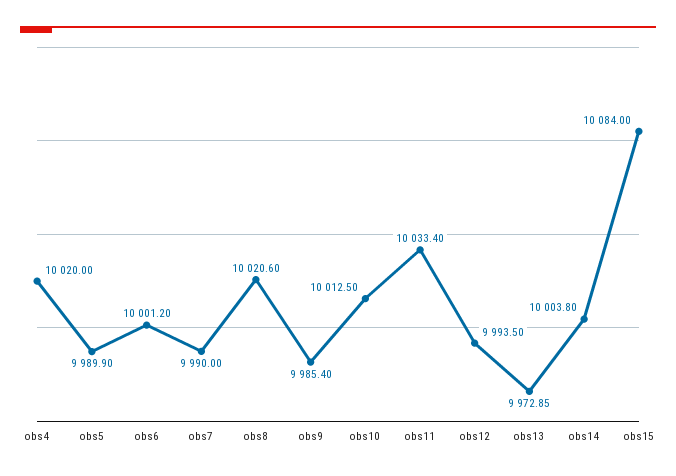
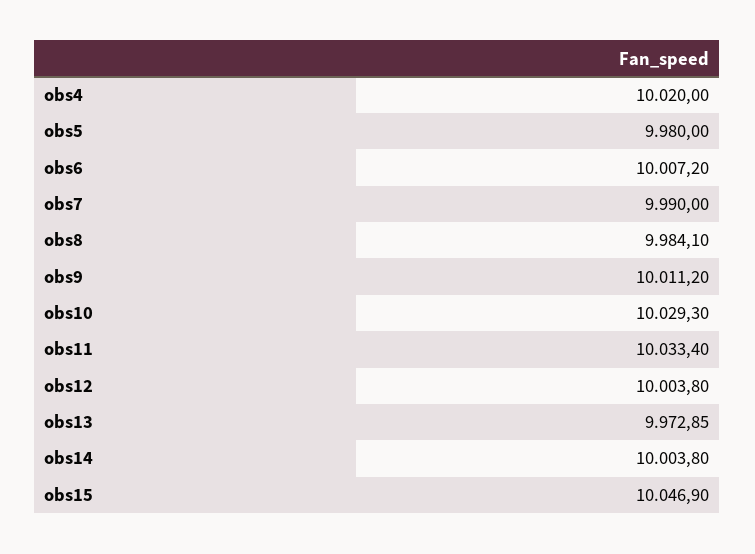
  {
    "obs4": 10020,
-   "obs5": 9989.9,
+   "obs5": 9980,
-   "obs6": 10001.2,
+   "obs6": 10007.2,
    "obs7": 9990,
-   "obs8": 10020.6,
+   "obs8": 9984.1,
-   "obs9": 9985.4,
+   "obs9": 10011.2,
-   "obs10": 10012.5,
+   "obs10": 10029.3,
    "obs11": 10033.4,
-   "obs12": 9993.5,
+   "obs12": 10003.8,
    "obs13": 9972.85,
    "obs14": 10003.8,
-   "obs15": 10084
+   "obs15": 10046.9
  }

